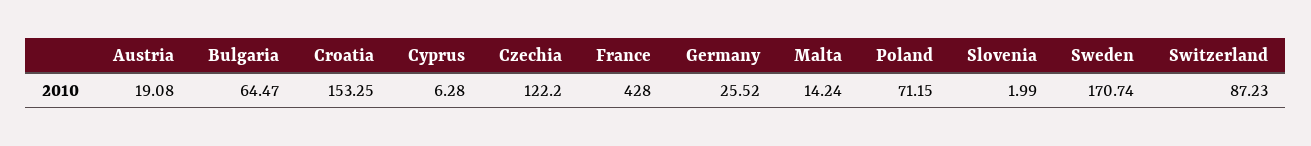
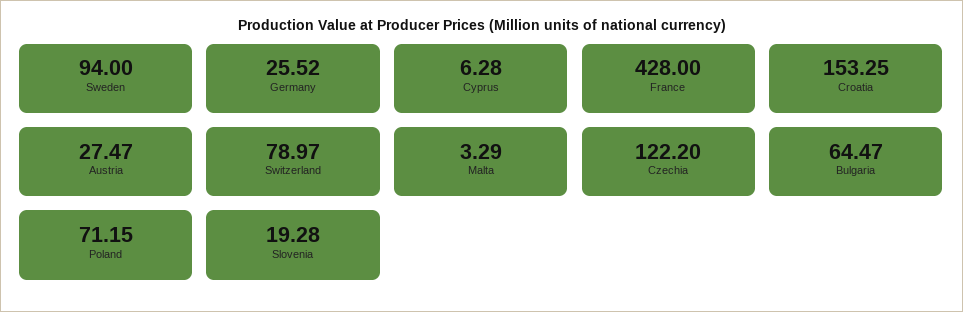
  {
-   "Austria": 19.08,
+   "Austria": 27.47,
    "Bulgaria": 64.47,
    "Croatia": 153.25,
    "Cyprus": 6.28,
    "Czechia": 122.2,
    "France": 428,
    "Germany": 25.52,
-   "Malta": 14.24,
+   "Malta": 3.29,
    "Poland": 71.15,
-   "Slovenia": 1.99,
+   "Slovenia": 19.28,
-   "Sweden": 170.74,
+   "Sweden": 94,
-   "Switzerland": 87.23
+   "Switzerland": 78.97
  }

